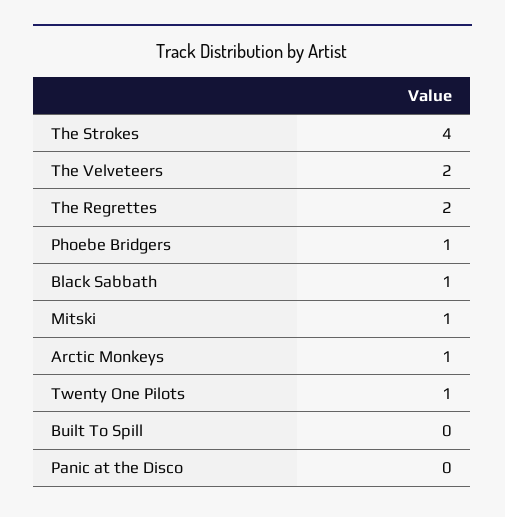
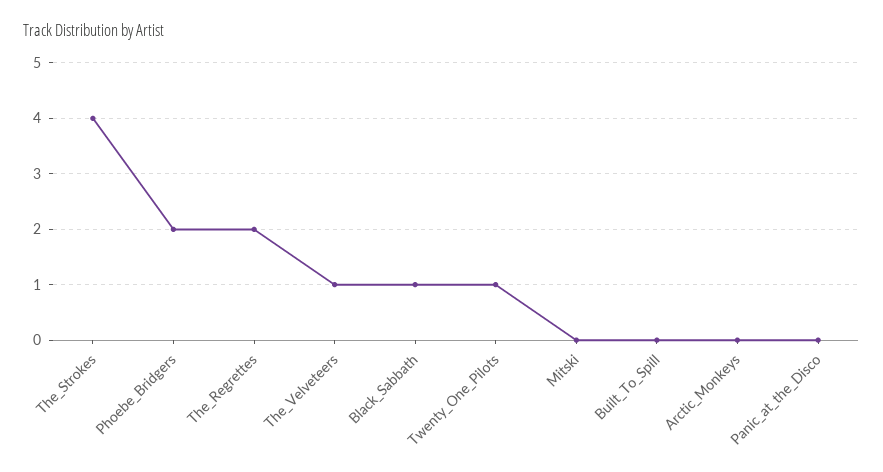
  {
    "The Strokes": 4,
-   "The Velveteers": 2,
+   "The Velveteers": 1,
    "The Regrettes": 2,
-   "Phoebe Bridgers": 1,
+   "Phoebe Bridgers": 2,
    "Black Sabbath": 1,
-   "Mitski": 1,
+   "Mitski": 0,
-   "Arctic Monkeys": 1,
+   "Arctic Monkeys": 0,
    "Twenty One Pilots": 1,
    "Built To Spill": 0,
    "Panic at the Disco": 0
  }

